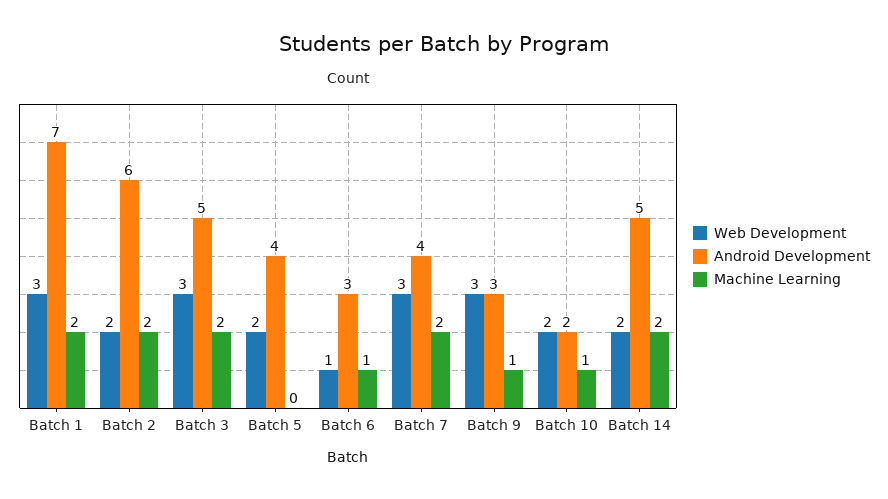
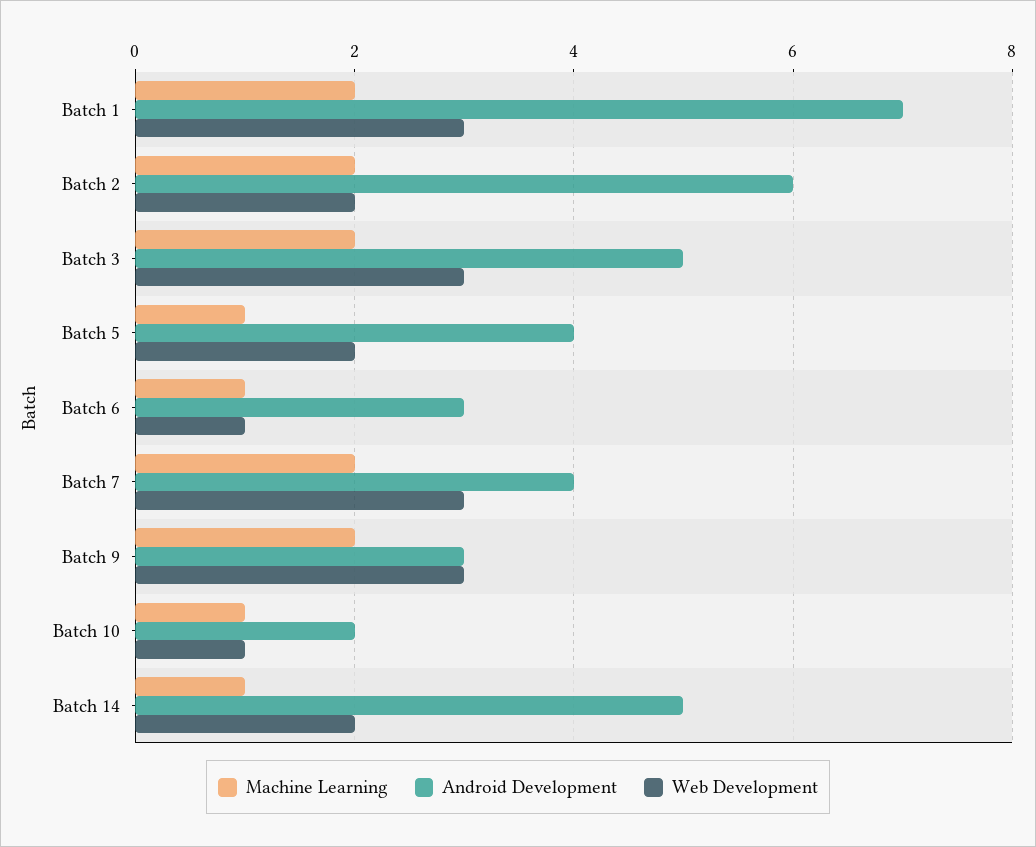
  {
    "Web Development": {
      "Batch 1": 3,
      "Batch 2": 2,
      "Batch 3": 3,
      "Batch 5": 2,
      "Batch 6": 1,
      "Batch 7": 3,
      "Batch 9": 3,
-     "Batch 10": 2,
+     "Batch 10": 1,
      "Batch 14": 2
    },
    "Android Development": {
      "Batch 1": 7,
      "Batch 2": 6,
      "Batch 3": 5,
      "Batch 5": 4,
      "Batch 6": 3,
      "Batch 7": 4,
      "Batch 9": 3,
      "Batch 10": 2,
      "Batch 14": 5
    },
    "Machine Learning": {
      "Batch 1": 2,
      "Batch 2": 2,
      "Batch 3": 2,
-     "Batch 5": 0,
+     "Batch 5": 1,
      "Batch 6": 1,
      "Batch 7": 2,
-     "Batch 9": 1,
+     "Batch 9": 2,
      "Batch 10": 1,
-     "Batch 14": 2
+     "Batch 14": 1
    }
  }

